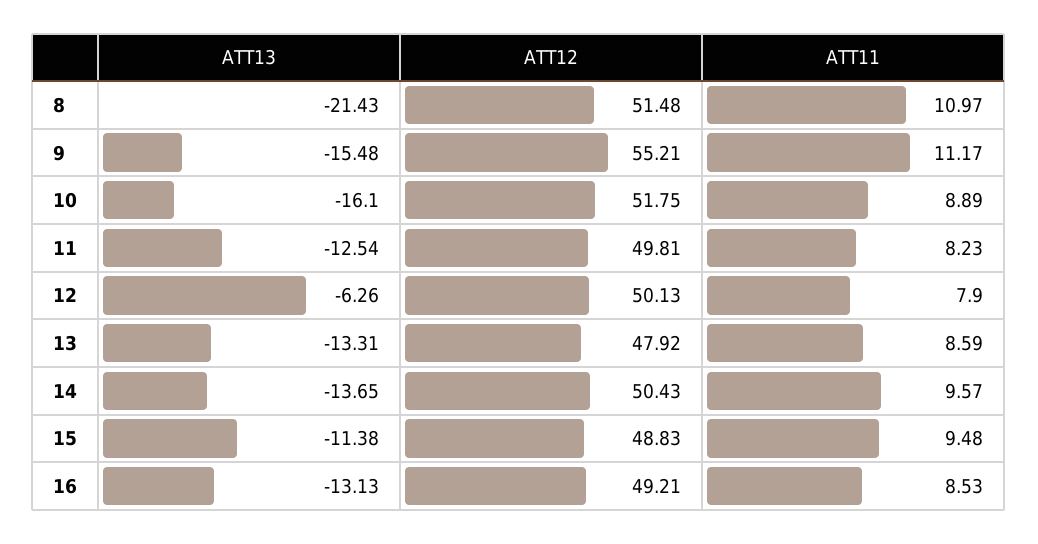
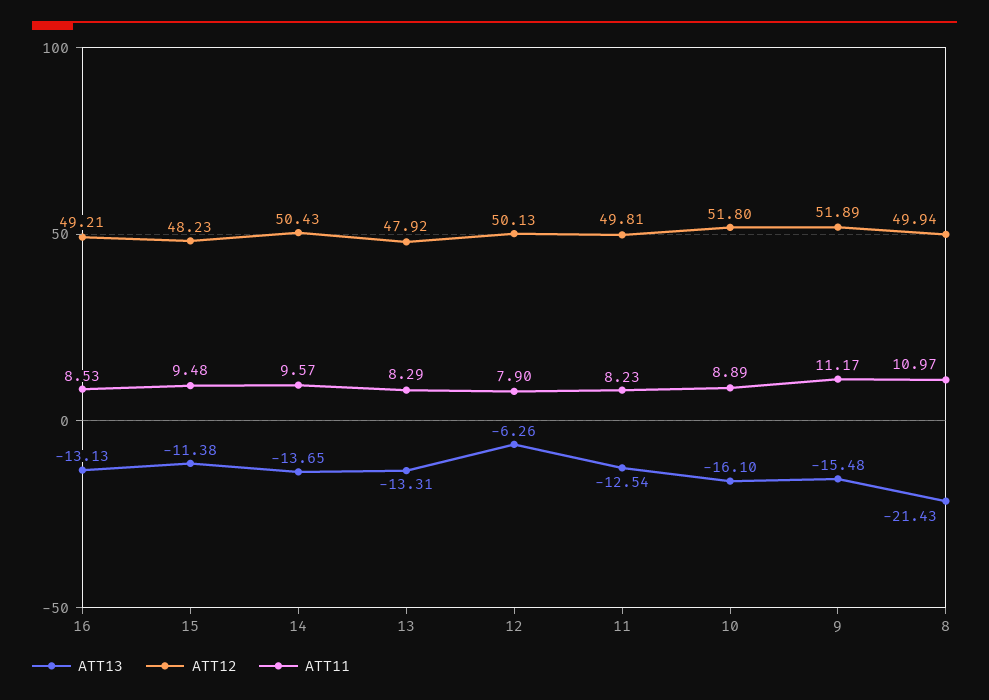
  {
    "ATT13": {
      "8": -21.43,
      "9": -15.48,
      "10": -16.1,
      "11": -12.54,
      "12": -6.26,
      "13": -13.31,
      "14": -13.65,
      "15": -11.38,
      "16": -13.13
    },
    "ATT12": {
-     "8": 51.48,
+     "8": 49.94,
-     "9": 55.21,
+     "9": 51.89,
-     "10": 51.75,
+     "10": 51.8,
      "11": 49.81,
      "12": 50.13,
      "13": 47.92,
      "14": 50.43,
-     "15": 48.83,
+     "15": 48.23,
      "16": 49.21
    },
    "ATT11": {
      "8": 10.97,
      "9": 11.17,
      "10": 8.89,
      "11": 8.23,
      "12": 7.9,
-     "13": 8.59,
+     "13": 8.29,
      "14": 9.57,
      "15": 9.48,
      "16": 8.53
    }
  }

